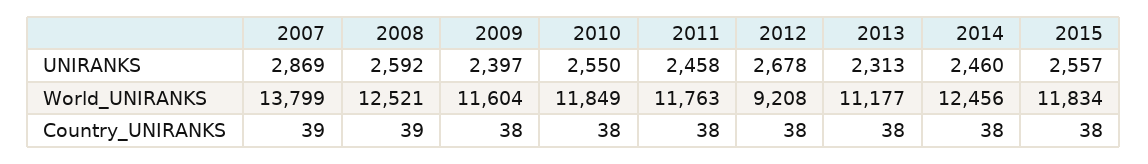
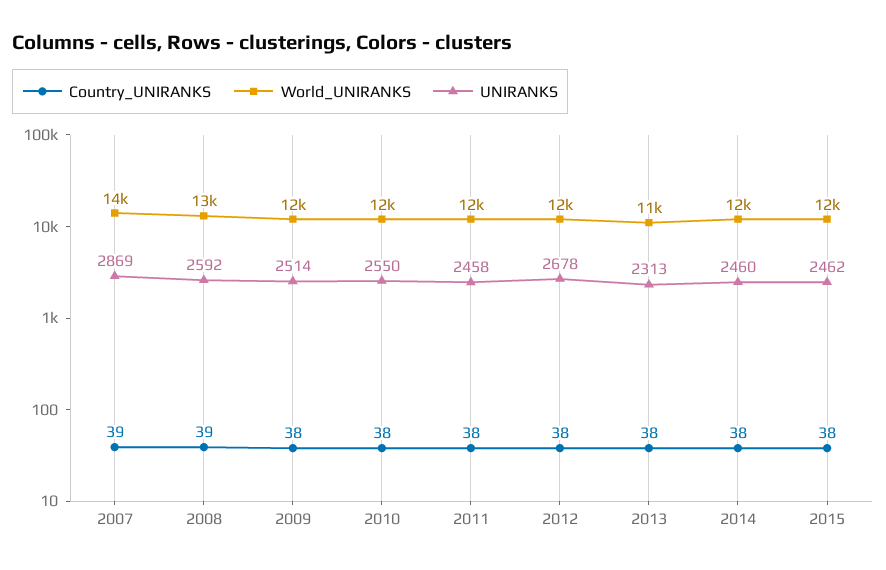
  {
    "UNIRANKS": {
      "2007": 2869,
      "2008": 2592,
-     "2009": 2397,
+     "2009": 2514,
      "2010": 2550,
      "2011": 2458,
      "2012": 2678,
      "2013": 2313,
      "2014": 2460,
-     "2015": 2557
+     "2015": 2462
    },
    "World_UNIRANKS": {
      "2007": 13799,
      "2008": 12521,
      "2009": 11604,
      "2010": 11849,
      "2011": 11763,
-     "2012": 9208,
+     "2012": 12000,
      "2013": 11177,
      "2014": 12456,
      "2015": 11834
    },
    "Country_UNIRANKS": {
      "2007": 39,
      "2008": 39,
      "2009": 38,
      "2010": 38,
      "2011": 38,
      "2012": 38,
      "2013": 38,
      "2014": 38,
      "2015": 38
    }
  }

